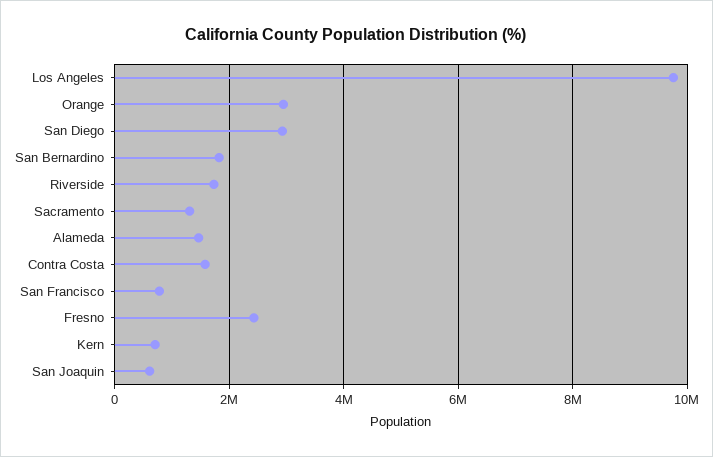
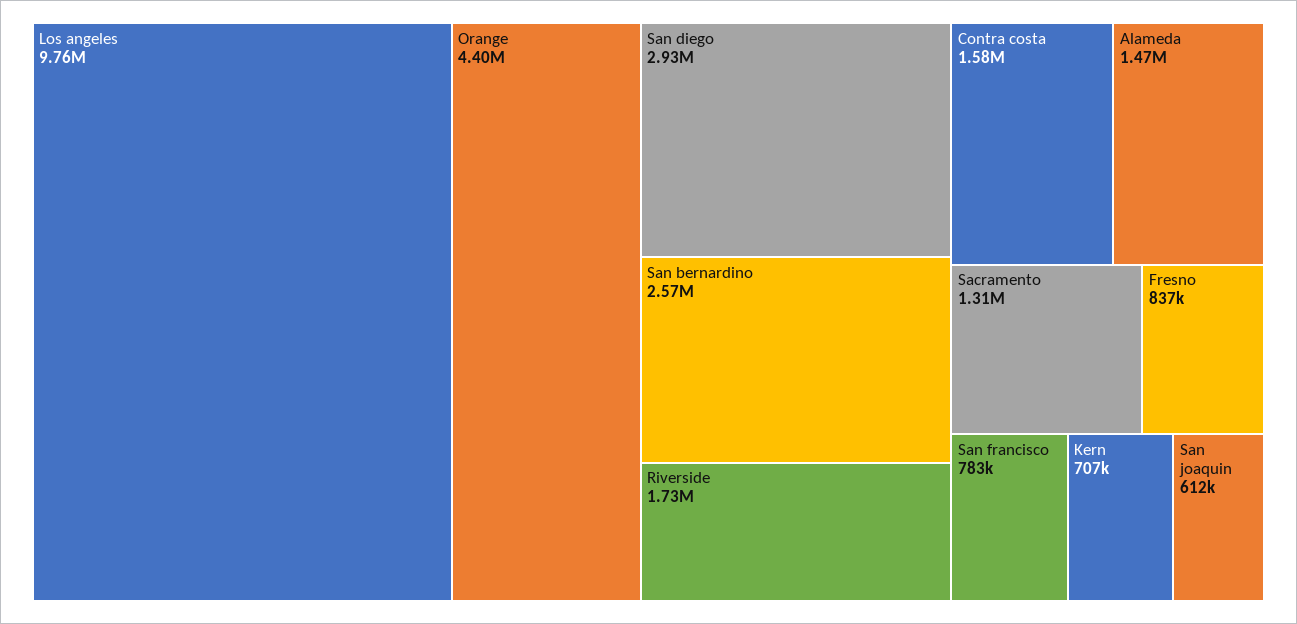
  {
    "Los Angeles": 9760000,
-   "Orange": 3000000,
+   "Orange": 4400000,
    "San Diego": 2930000,
-   "San Bernardino": 1800000,
+   "San Bernardino": 2570000,
    "Riverside": 1730000,
    "Sacramento": 1310000,
    "Alameda": 1470000,
    "Contra Costa": 1580000,
    "San Francisco": 783000,
-   "Fresno": 2400000,
+   "Fresno": 837000,
    "Kern": 707000,
    "San Joaquin": 612000
  }

